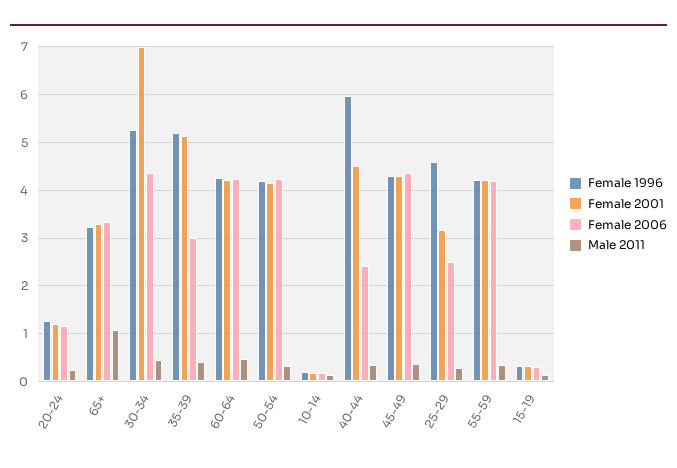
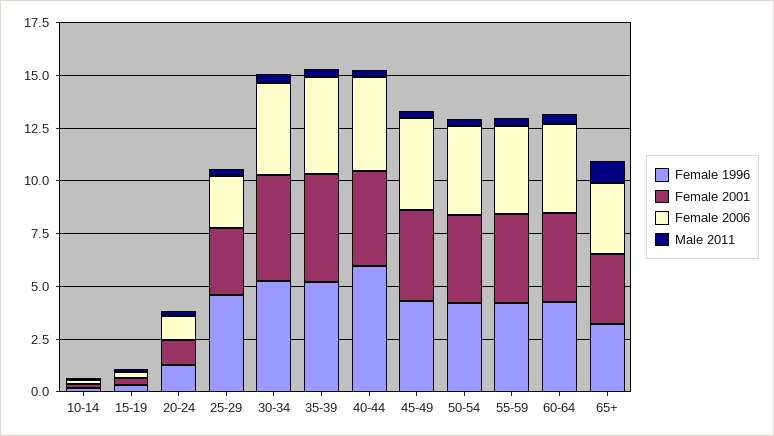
  {
    "Female 1996": {
      "20-24": 1.2,
      "65+": 3.2,
      "30-34": 5.2,
      "35-39": 5.2,
      "60-64": 4.2,
      "50-54": 4.2,
      "10-14": 0.2,
      "40-44": 6,
      "45-49": 4.4,
      "25-29": 4.6,
      "55-59": 4.2,
      "15-19": 0.4
    },
    "Female 2001": {
      "20-24": 1.2,
      "65+": 3.4,
-     "30-34": 7,
+     "30-34": 5,
      "35-39": 5.2,
      "60-64": 4.2,
      "50-54": 4.2,
      "10-14": 0.2,
      "40-44": 4.6,
      "45-49": 4.4,
      "25-29": 3.2,
      "55-59": 4.2,
      "15-19": 0.4
    },
    "Female 2006": {
      "20-24": 1.2,
      "65+": 3.4,
      "30-34": 4.4,
-     "35-39": 3,
+     "35-39": 4.5,
      "60-64": 4.2,
      "50-54": 4.2,
      "10-14": 0.2,
-     "40-44": 2.4,
+     "40-44": 4.5,
      "45-49": 4.4,
      "25-29": 2.4,
      "55-59": 4.2,
      "15-19": 0.4
    },
    "Male 2011": {
      "20-24": 0.2,
      "65+": 1,
      "30-34": 0.4,
      "35-39": 0.4,
      "60-64": 0.4,
      "50-54": 0.4,
      "10-14": 0.2,
      "40-44": 0.4,
      "45-49": 0.4,
      "25-29": 0.2,
      "55-59": 0.4,
      "15-19": 0.2
    }
  }

